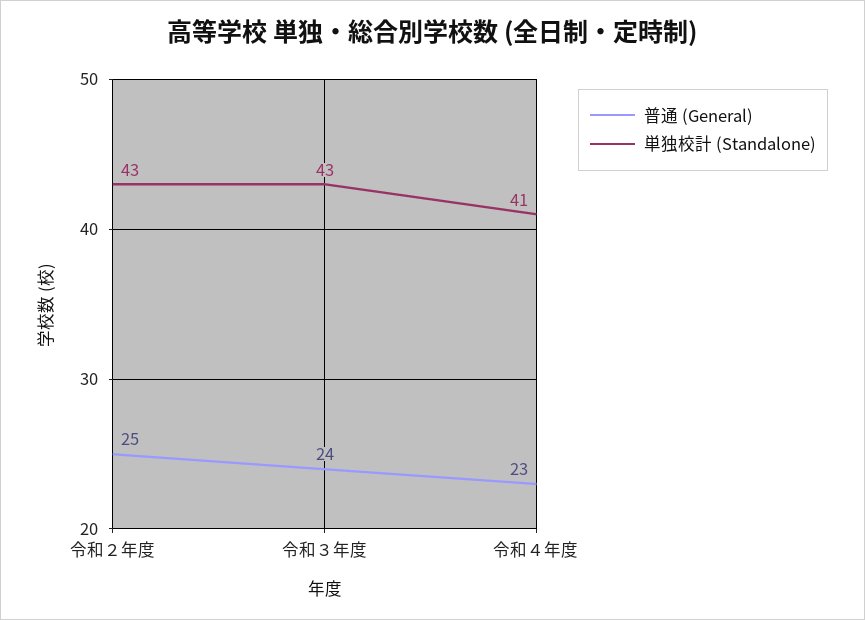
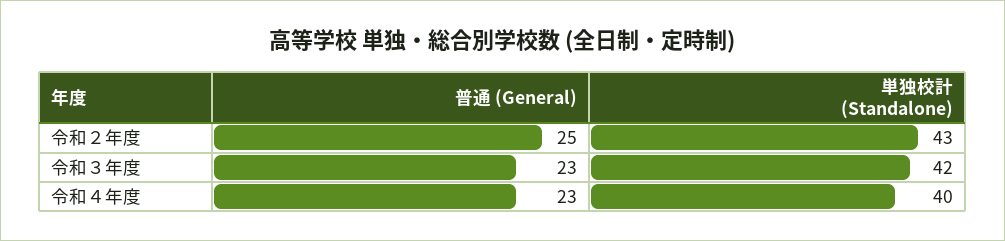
  {
    "普通 (General)": {
      "令和２年度": 25,
-     "令和３年度": 24,
+     "令和３年度": 23,
      "令和４年度": 23
    },
    "単独校計 (Standalone)": {
      "令和２年度": 43,
-     "令和３年度": 43,
+     "令和３年度": 42,
-     "令和４年度": 41
+     "令和４年度": 40
    }
  }

